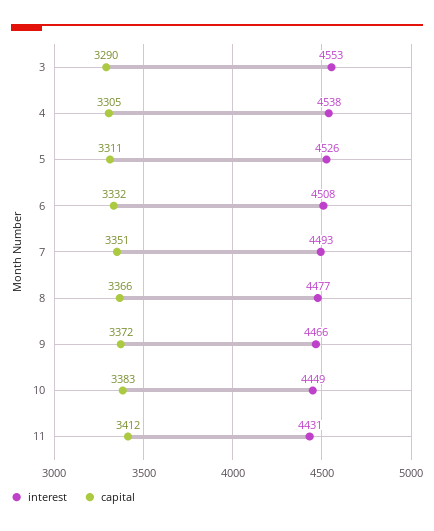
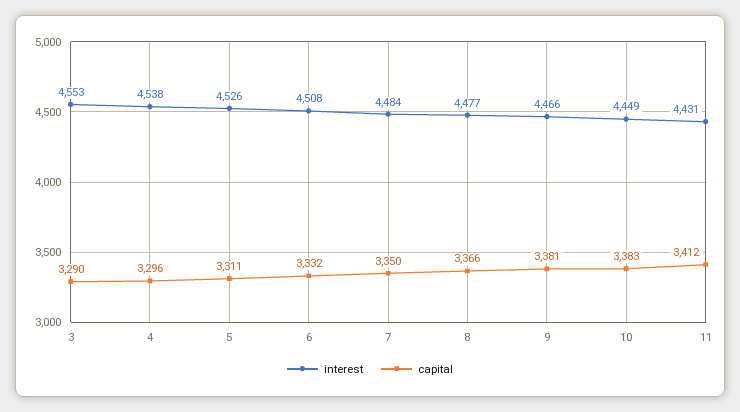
  {
    "interest": {
      "3": 4553,
      "4": 4538,
      "5": 4526,
      "6": 4508,
-     "7": 4493,
+     "7": 4484,
      "8": 4477,
      "9": 4466,
      "10": 4449,
      "11": 4431
    },
    "capital": {
      "3": 3290,
-     "4": 3305,
+     "4": 3296,
      "5": 3311,
      "6": 3332,
-     "7": 3351,
+     "7": 3350,
      "8": 3366,
-     "9": 3372,
+     "9": 3381,
      "10": 3383,
      "11": 3412
    }
  }

